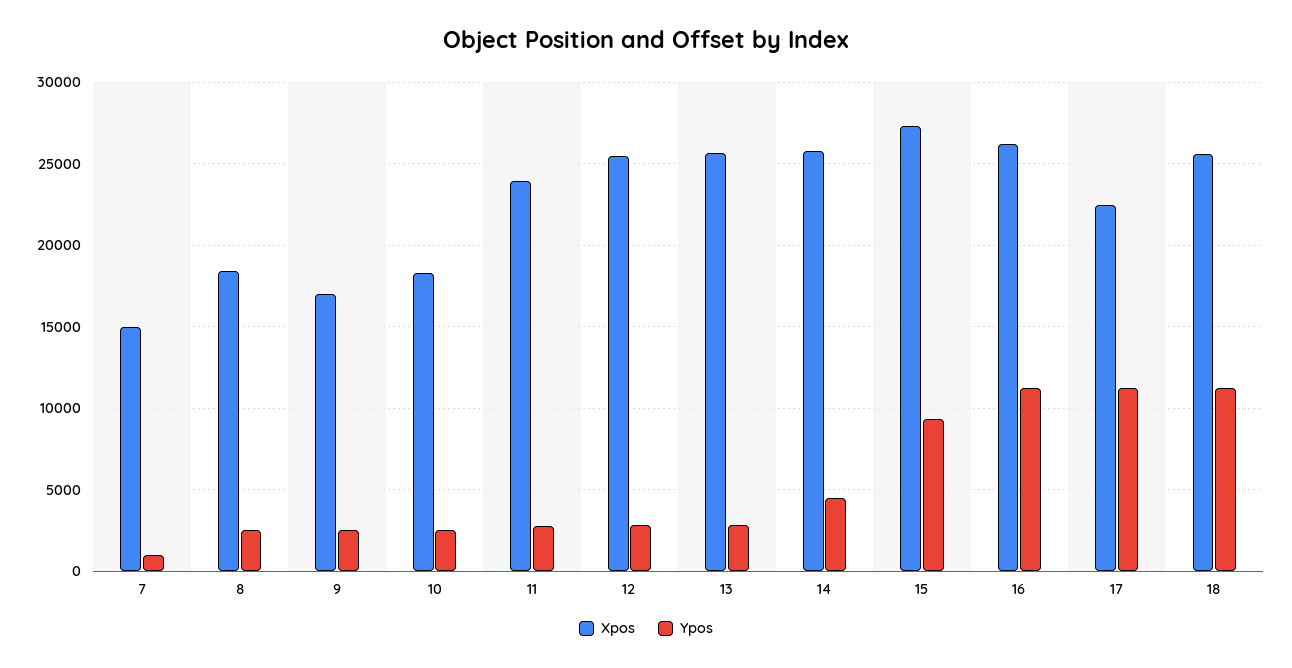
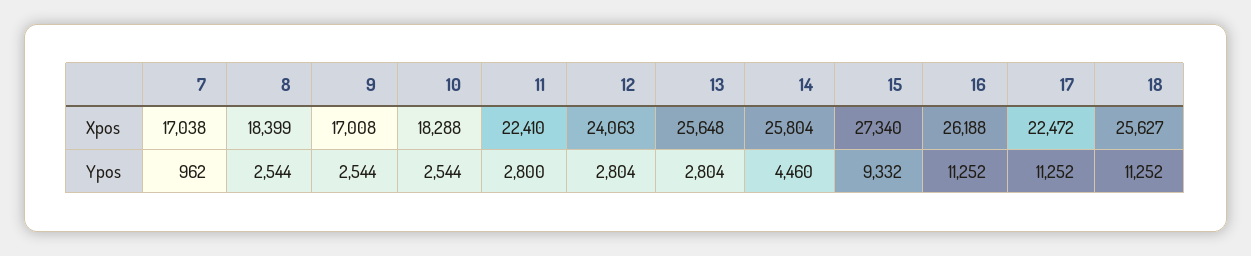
  {
    "Xpos": {
-     "7": 15000,
+     "7": 17038,
      "8": 18399,
      "9": 17008,
      "10": 18288,
-     "11": 24000,
+     "11": 22410,
-     "12": 25500,
+     "12": 24063,
      "13": 25648,
      "14": 25804,
      "15": 27340,
      "16": 26188,
      "17": 22472,
      "18": 25627
    },
    "Ypos": {
      "7": 962,
      "8": 2544,
      "9": 2544,
      "10": 2544,
      "11": 2800,
      "12": 2804,
      "13": 2804,
      "14": 4460,
      "15": 9332,
      "16": 11252,
      "17": 11252,
      "18": 11252
    }
  }

